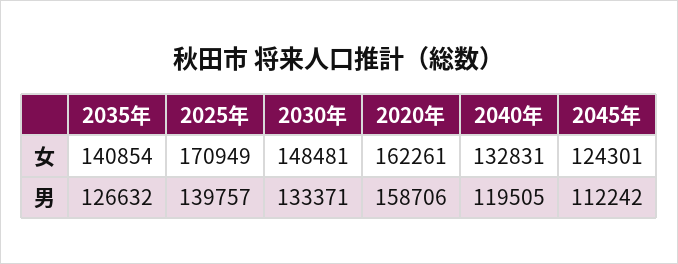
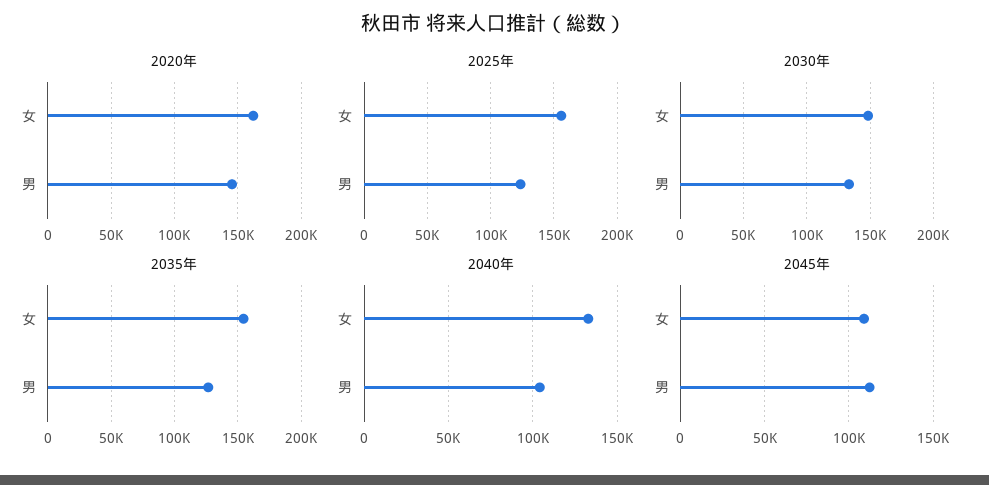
  {
    "2035年": {
-     "女": 140854,
+     "女": 155000,
      "男": 126632
    },
    "2025年": {
-     "女": 170949,
+     "女": 155000,
-     "男": 139757
+     "男": 125000
    },
    "2030年": {
      "女": 148481,
      "男": 133371
    },
    "2020年": {
      "女": 162261,
-     "男": 158706
+     "男": 145000
    },
    "2040年": {
      "女": 132831,
-     "男": 119505
+     "男": 105000
    },
    "2045年": {
-     "女": 124301,
+     "女": 110000,
      "男": 112242
    }
  }

